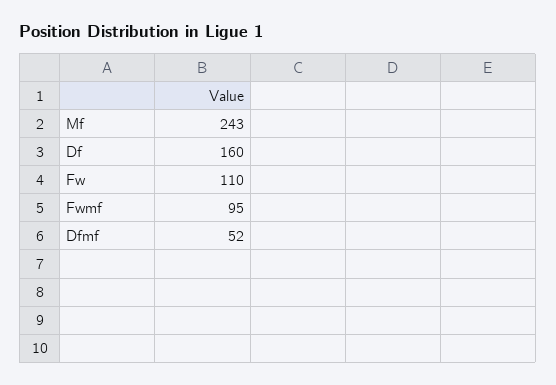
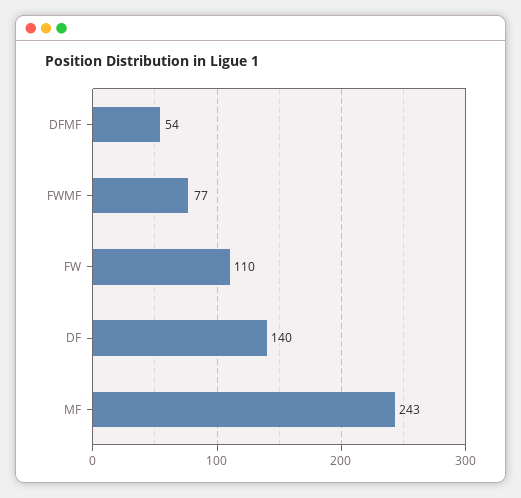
  {
    "Mf": 243,
-   "Df": 160,
+   "Df": 140,
    "Fw": 110,
-   "Fwmf": 95,
+   "Fwmf": 77,
-   "Dfmf": 52
+   "Dfmf": 54
  }

